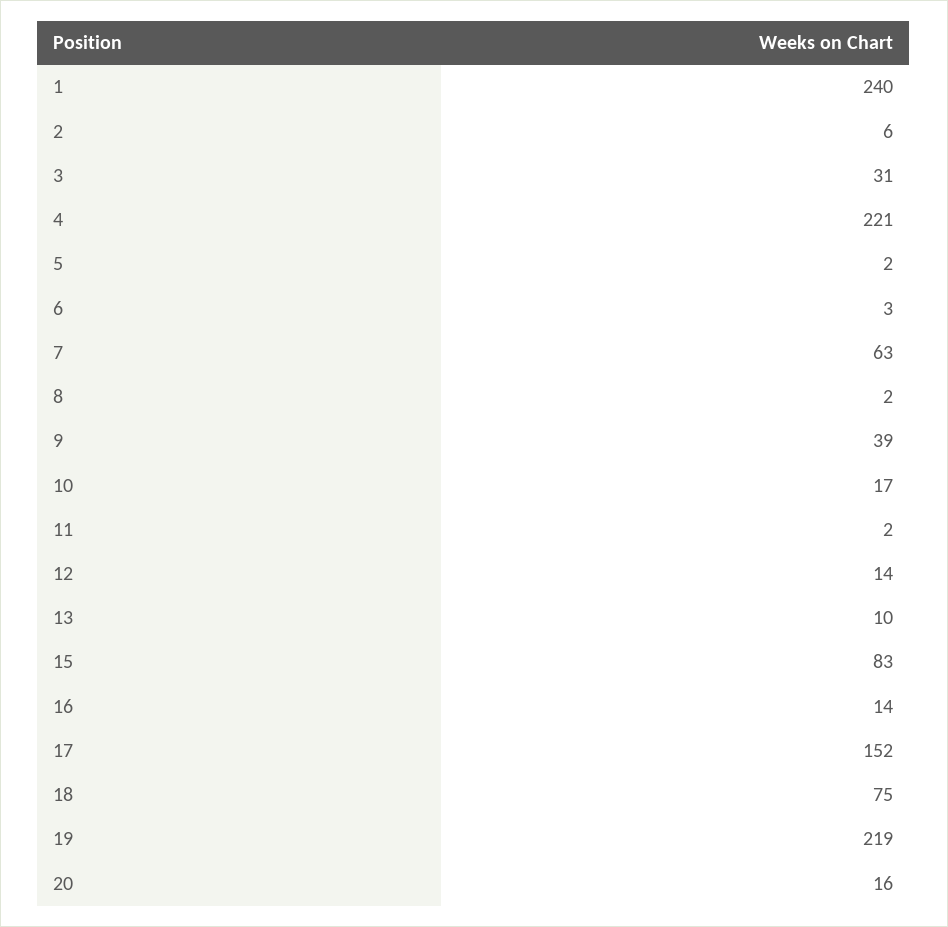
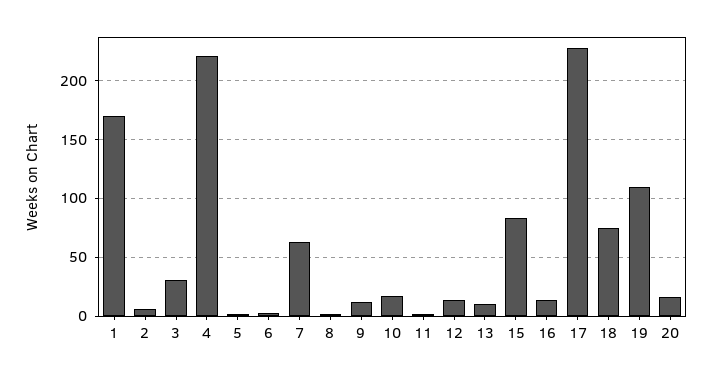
  {
-   "1": 240,
+   "1": 170,
    "2": 6,
    "3": 31,
    "4": 221,
    "5": 2,
    "6": 3,
    "7": 63,
    "8": 2,
-   "9": 39,
+   "9": 10,
    "10": 17,
    "11": 2,
    "12": 14,
    "13": 10,
    "15": 83,
    "16": 14,
-   "17": 152,
+   "17": 230,
    "18": 75,
-   "19": 219,
+   "19": 110,
    "20": 16
  }

